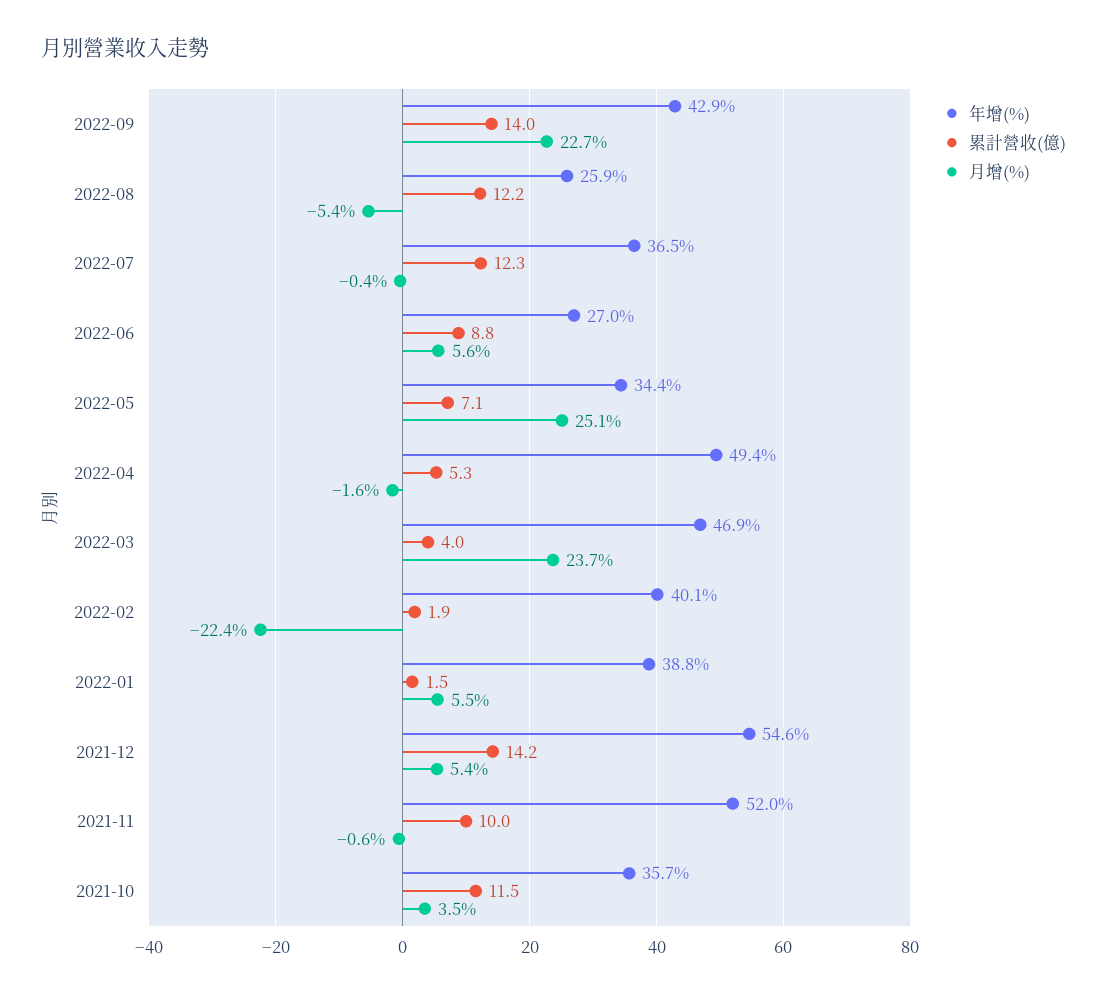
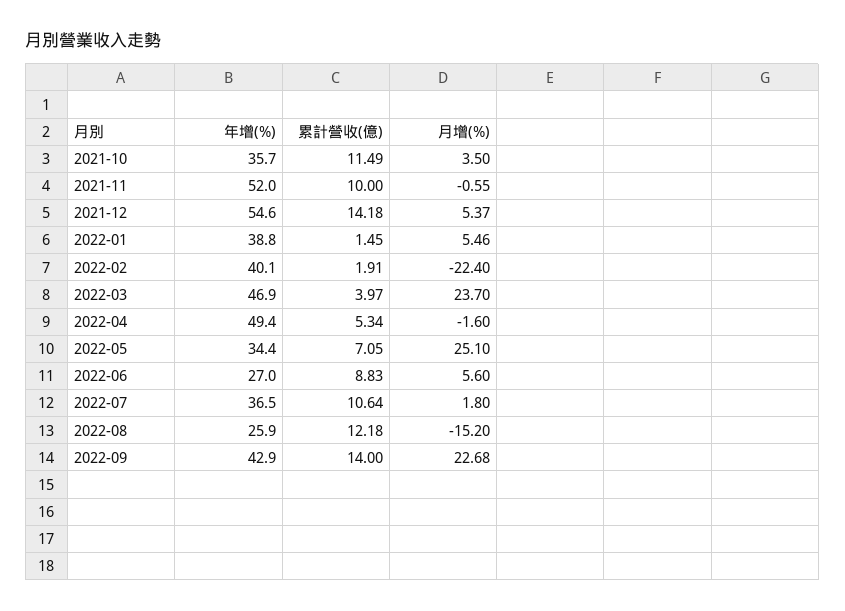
  {
    "年增(%)": {
      "2022-09": 42.9,
      "2022-08": 25.9,
      "2022-07": 36.5,
      "2022-06": 27,
      "2022-05": 34.4,
      "2022-04": 49.4,
      "2022-03": 46.9,
      "2022-02": 40.1,
      "2022-01": 38.8,
      "2021-12": 54.6,
      "2021-11": 52,
      "2021-10": 35.7
    },
    "累計營收(億)": {
      "2022-09": 14,
      "2022-08": 12.18,
-     "2022-07": 12.3,
+     "2022-07": 10.64,
      "2022-06": 8.83,
      "2022-05": 7.05,
      "2022-04": 5.34,
      "2022-03": 3.97,
      "2022-02": 1.91,
      "2022-01": 1.45,
      "2021-12": 14.18,
      "2021-11": 10,
      "2021-10": 11.49
    },
    "月增(%)": {
      "2022-09": 22.68,
-     "2022-08": -5.4,
+     "2022-08": -15.2,
-     "2022-07": -0.4,
+     "2022-07": 1.8,
      "2022-06": 5.6,
      "2022-05": 25.1,
      "2022-04": -1.6,
      "2022-03": 23.7,
      "2022-02": -22.4,
      "2022-01": 5.46,
      "2021-12": 5.37,
      "2021-11": -0.55,
      "2021-10": 3.5
    }
  }

